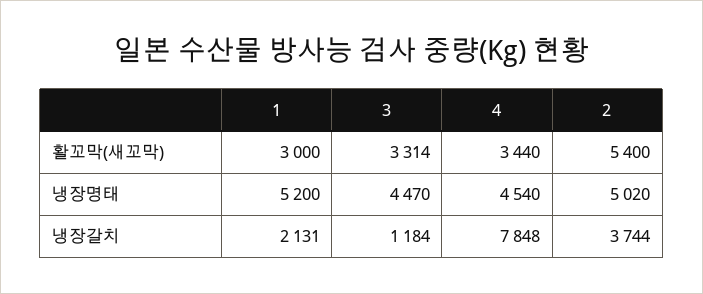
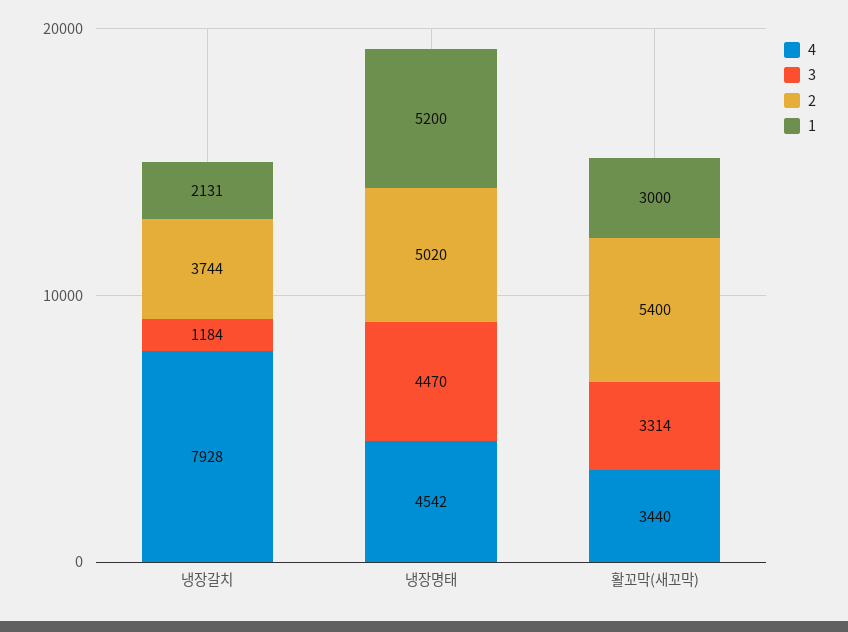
  {
    "1": {
      "활꼬막(새꼬막)": 3000,
      "냉장명태": 5200,
      "냉장갈치": 2131
    },
    "3": {
      "활꼬막(새꼬막)": 3314,
      "냉장명태": 4470,
      "냉장갈치": 1184
    },
    "4": {
      "활꼬막(새꼬막)": 3440,
-     "냉장명태": 4540,
+     "냉장명태": 4542,
-     "냉장갈치": 7848
+     "냉장갈치": 7928
    },
    "2": {
      "활꼬막(새꼬막)": 5400,
      "냉장명태": 5020,
      "냉장갈치": 3744
    }
  }

